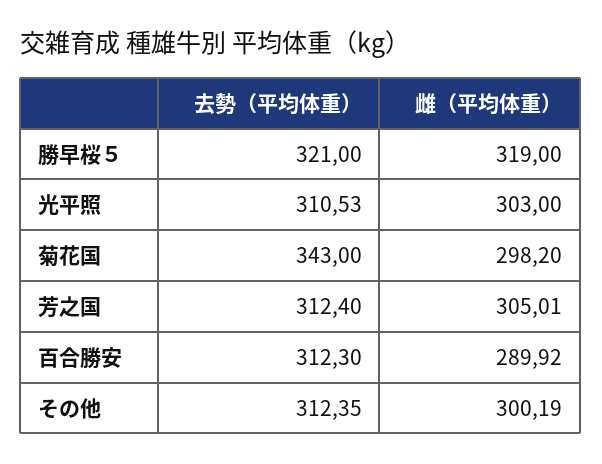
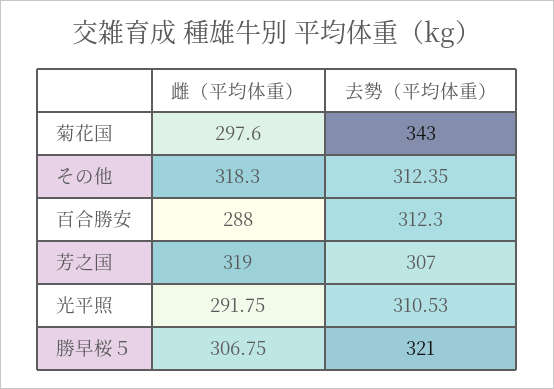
  {
    "去勢（平均体重）": {
      "勝早桜５": 321,
      "光平照": 310.53,
      "菊花国": 343,
-     "芳之国": 312.4,
+     "芳之国": 307,
      "百合勝安": 312.3,
      "その他": 312.35
    },
    "雌（平均体重）": {
-     "勝早桜５": 319,
+     "勝早桜５": 306.75,
-     "光平照": 303,
+     "光平照": 291.75,
-     "菊花国": 298.2,
+     "菊花国": 297.6,
-     "芳之国": 305.01,
+     "芳之国": 319,
-     "百合勝安": 289.92,
+     "百合勝安": 288,
-     "その他": 300.19
+     "その他": 318.3
    }
  }

